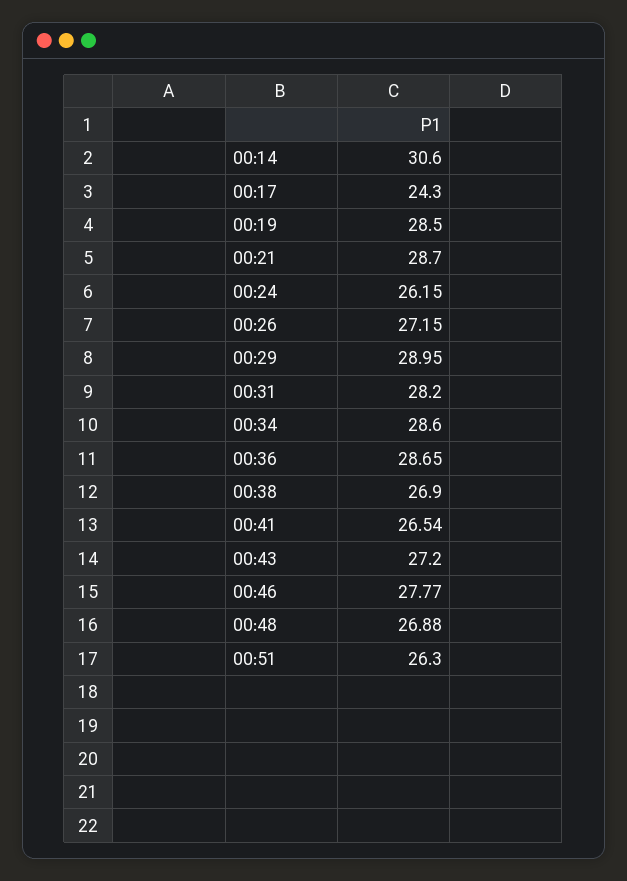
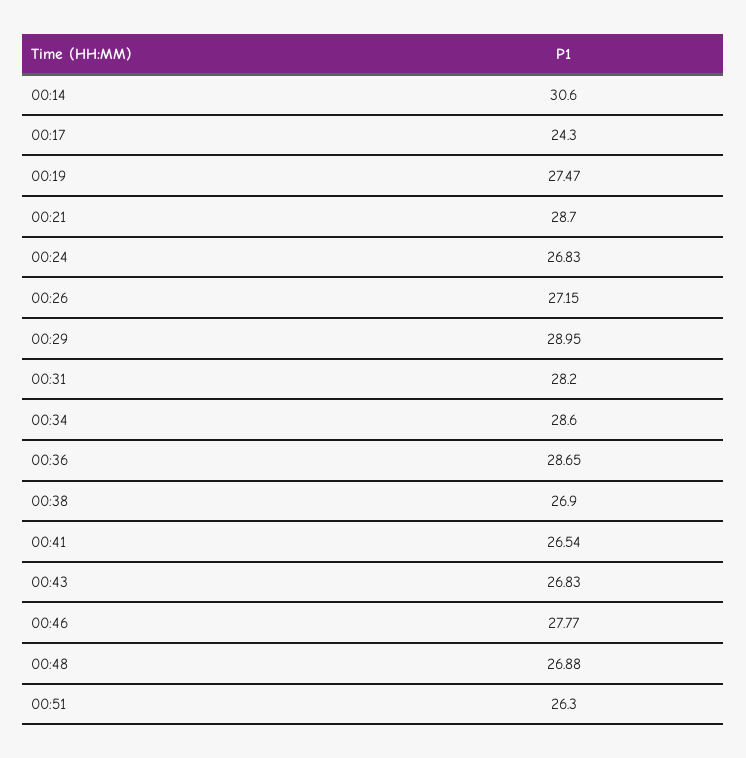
  {
    "00:14": 30.6,
    "00:17": 24.3,
-   "00:19": 28.5,
+   "00:19": 27.47,
    "00:21": 28.7,
-   "00:24": 26.15,
+   "00:24": 26.83,
    "00:26": 27.15,
    "00:29": 28.95,
    "00:31": 28.2,
    "00:34": 28.6,
    "00:36": 28.65,
    "00:38": 26.9,
    "00:41": 26.54,
-   "00:43": 27.2,
+   "00:43": 26.83,
    "00:46": 27.77,
    "00:48": 26.88,
    "00:51": 26.3
  }

